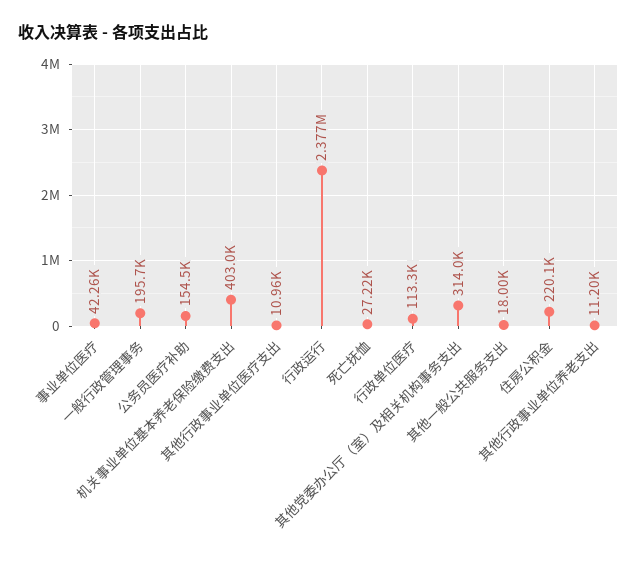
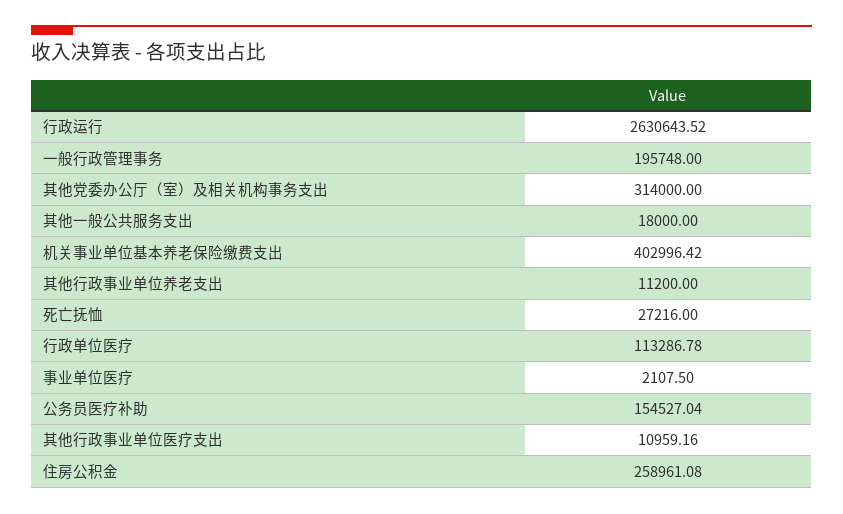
  {
-   "事业单位医疗": 42260,
+   "事业单位医疗": 2107.5,
    "一般行政管理事务": 195748,
    "公务员医疗补助": 154527.04,
    "机关事业单位基本养老保险缴费支出": 402996.42,
    "其他行政事业单位医疗支出": 10959.16,
-   "行政运行": 2377000,
+   "行政运行": 2630643.52,
    "死亡抚恤": 27216,
    "行政单位医疗": 113286.78,
    "其他党委办公厅（室）及相关机构事务支出": 314000,
    "其他一般公共服务支出": 18000,
-   "住房公积金": 220100,
+   "住房公积金": 258961.08,
    "其他行政事业单位养老支出": 11200
  }

